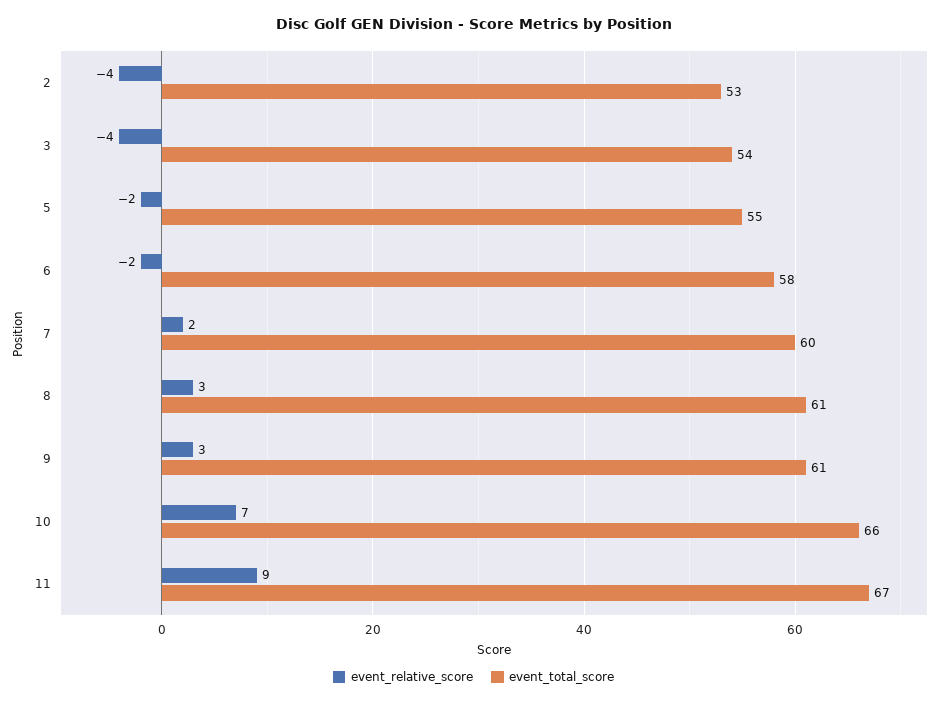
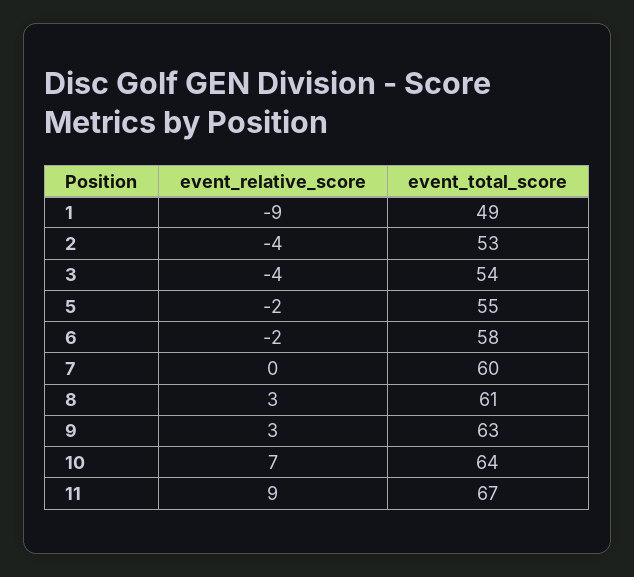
  {
    "event_relative_score": {
      "2": -4,
      "3": -4,
      "5": -2,
      "6": -2,
-     "7": 2,
+     "7": 0,
      "8": 3,
      "9": 3,
      "10": 7,
-     "11": 9
+     "11": 9,
+     "1": -9
    },
    "event_total_score": {
      "2": 53,
      "3": 54,
      "5": 55,
      "6": 58,
      "7": 60,
      "8": 61,
-     "9": 61,
+     "9": 63,
-     "10": 66,
+     "10": 64,
-     "11": 67
+     "11": 67,
+     "1": 49
    }
  }

